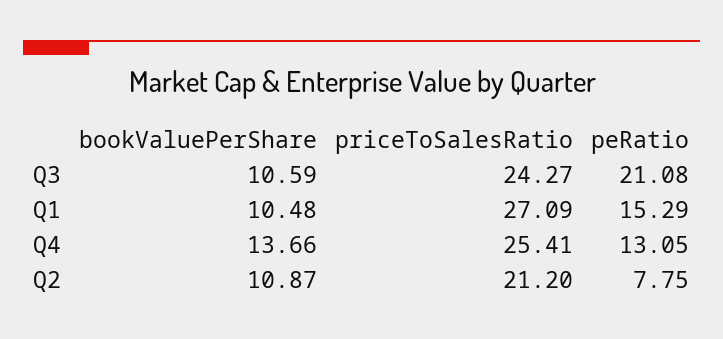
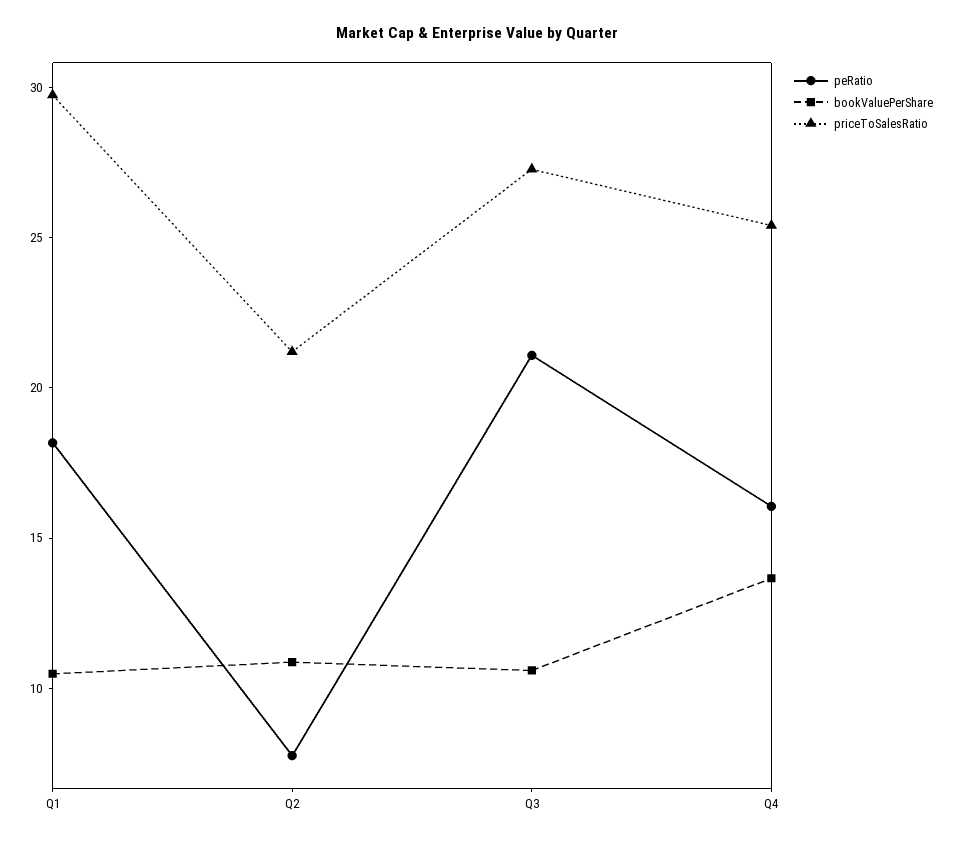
  {
    "bookValuePerShare": {
      "Q3": 10.59,
      "Q1": 10.48,
      "Q4": 13.66,
      "Q2": 10.87
    },
    "priceToSalesRatio": {
-     "Q3": 24.27,
+     "Q3": 27,
-     "Q1": 27.09,
+     "Q1": 30,
      "Q4": 25.41,
      "Q2": 21.2
    },
    "peRatio": {
      "Q3": 21.08,
-     "Q1": 15.29,
+     "Q1": 18,
-     "Q4": 13.05,
+     "Q4": 16,
      "Q2": 7.75
    }
  }

